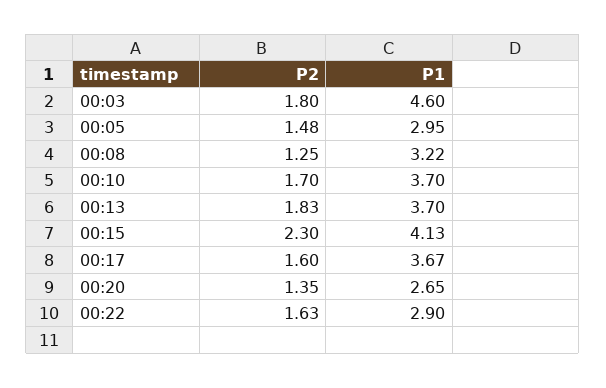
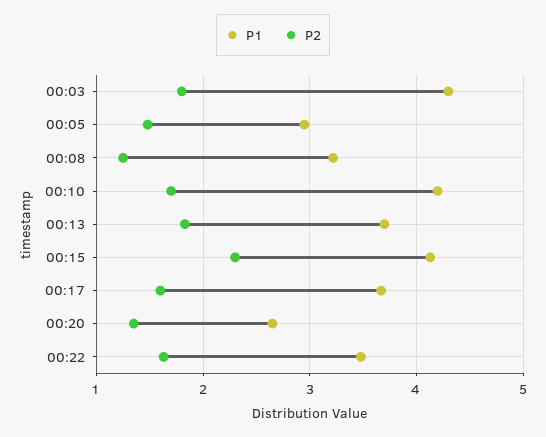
  {
    "P2": {
      "00:03": 1.8,
      "00:05": 1.48,
      "00:08": 1.25,
      "00:10": 1.7,
      "00:13": 1.83,
      "00:15": 2.3,
      "00:17": 1.6,
      "00:20": 1.35,
      "00:22": 1.63
    },
    "P1": {
-     "00:03": 4.6,
+     "00:03": 4.3,
      "00:05": 2.95,
      "00:08": 3.22,
-     "00:10": 3.7,
+     "00:10": 4.2,
      "00:13": 3.7,
      "00:15": 4.13,
      "00:17": 3.67,
      "00:20": 2.65,
-     "00:22": 2.9
+     "00:22": 3.5
    }
  }

